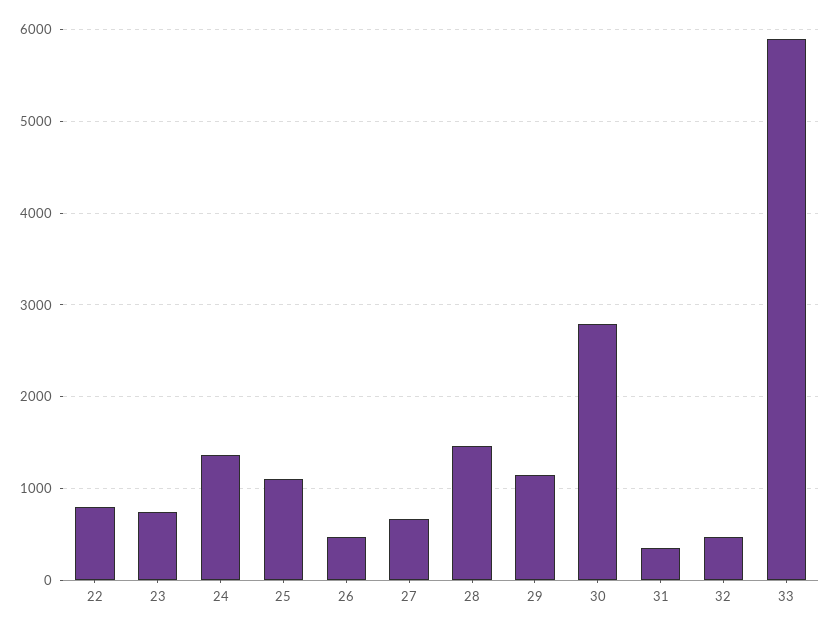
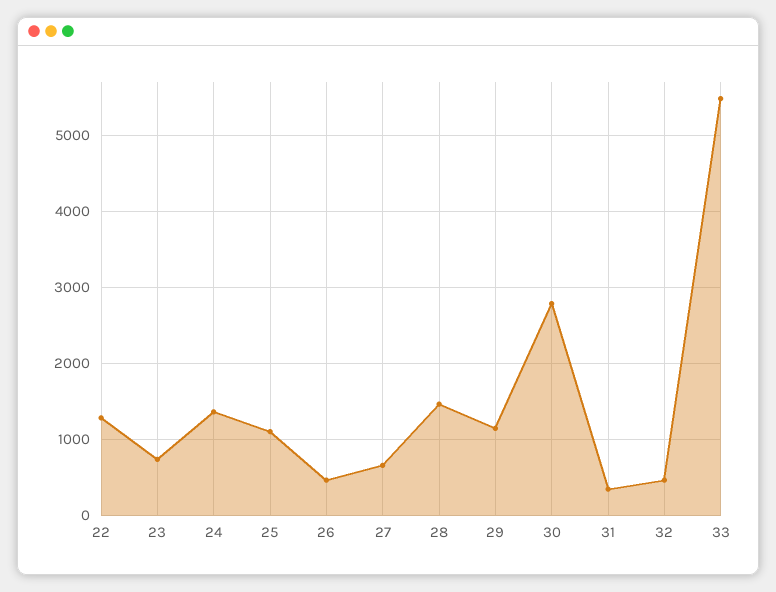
  {
-   "22": 800,
+   "22": 1300,
    "23": 700,
    "24": 1400,
    "25": 1100,
    "26": 500,
    "27": 700,
    "28": 1500,
    "29": 1100,
    "30": 2800,
    "31": 400,
    "32": 500,
-   "33": 5900
+   "33": 5500
  }

